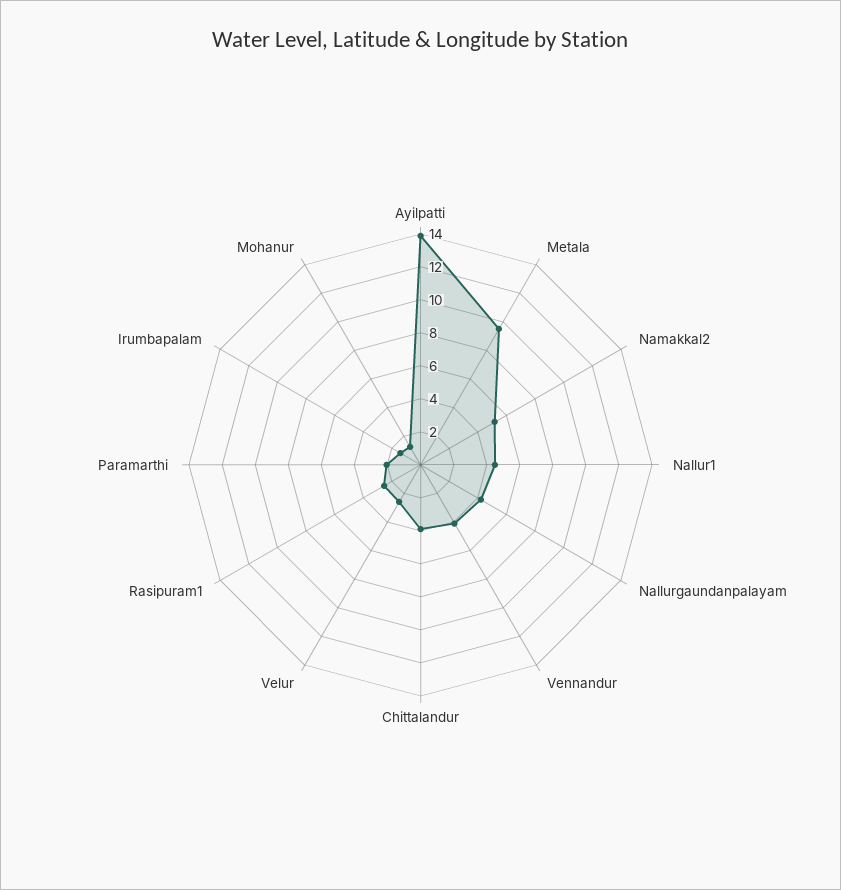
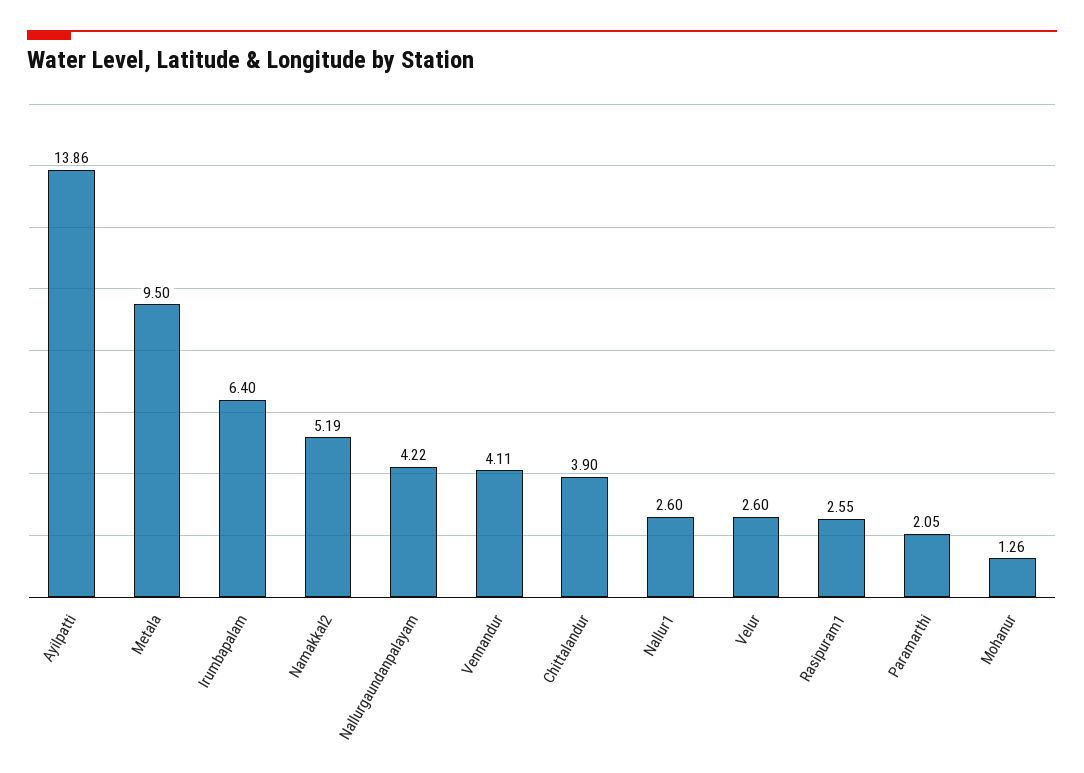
  {
    "Ayilpatti": 13.86,
    "Metala": 9.5,
    "Namakkal2": 5.19,
-   "Nallur1": 4.5,
+   "Nallur1": 2.6,
    "Nallurgaundanpalayam": 4.22,
    "Vennandur": 4.11,
    "Chittalandur": 3.9,
    "Velur": 2.6,
    "Rasipuram1": 2.55,
    "Paramarthi": 2.05,
-   "Irumbapalam": 1.5,
+   "Irumbapalam": 6.4,
    "Mohanur": 1.26
  }

